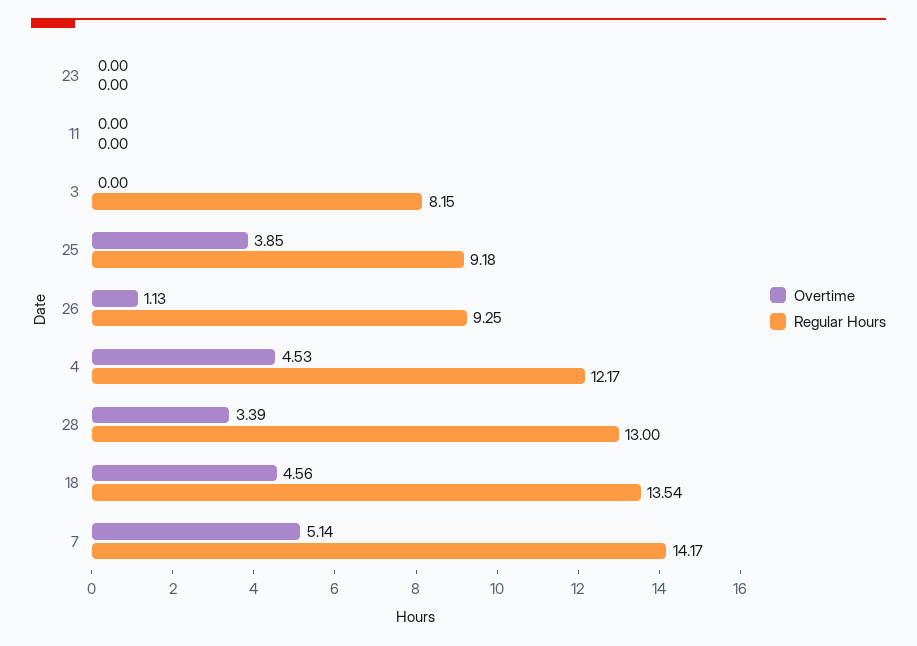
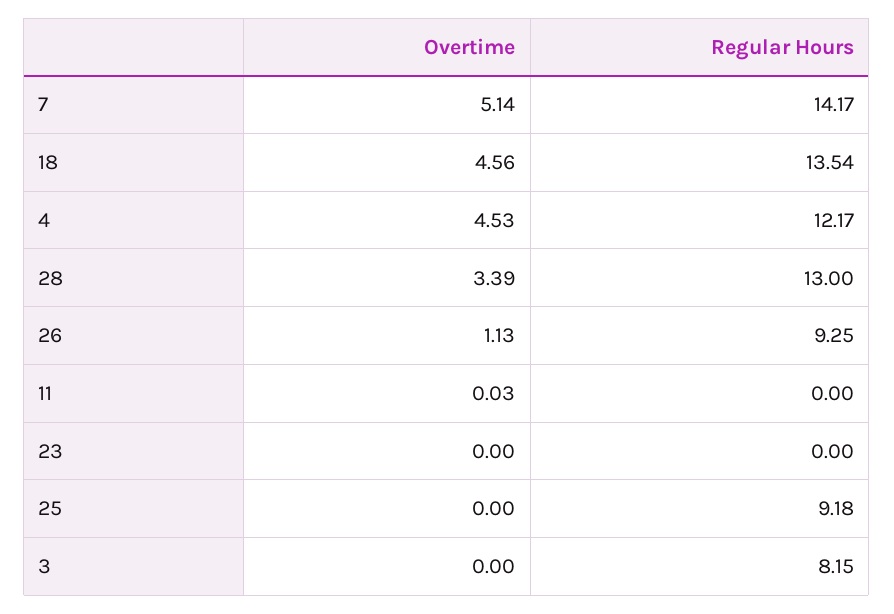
  {
    "Overtime": {
      "23": 0,
-     "11": 0,
+     "11": 0.03,
      "3": 0,
-     "25": 3.85,
+     "25": 0,
      "26": 1.13,
      "4": 4.53,
      "28": 3.39,
      "18": 4.56,
      "7": 5.14
    },
    "Regular Hours": {
      "23": 0,
      "11": 0,
      "3": 8.15,
      "25": 9.18,
      "26": 9.25,
      "4": 12.17,
      "28": 13,
      "18": 13.54,
      "7": 14.17
    }
  }

